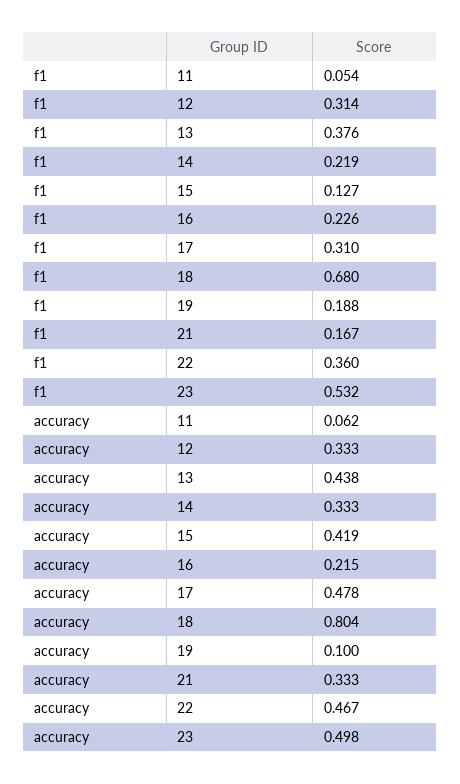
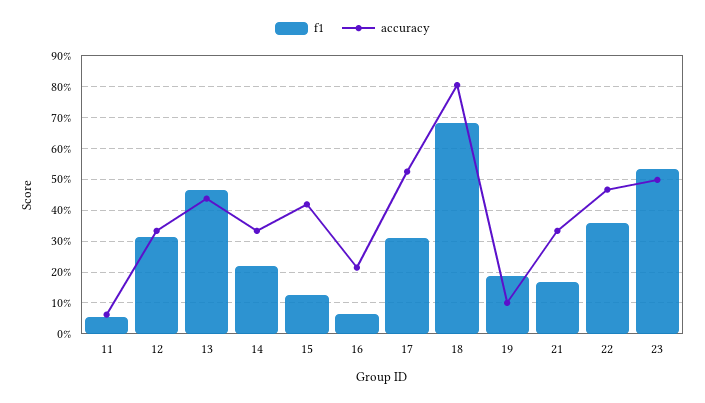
  {
    "f1": {
      "11": 0.054,
      "12": 0.314,
-     "13": 0.376,
+     "13": 0.46,
      "14": 0.219,
      "15": 0.127,
-     "16": 0.226,
+     "16": 0.06,
      "17": 0.31,
      "18": 0.68,
      "19": 0.188,
      "21": 0.167,
      "22": 0.36,
      "23": 0.532
    },
    "accuracy": {
      "11": 0.062,
      "12": 0.333,
      "13": 0.438,
      "14": 0.333,
      "15": 0.419,
      "16": 0.215,
-     "17": 0.478,
+     "17": 0.52,
      "18": 0.804,
      "19": 0.1,
      "21": 0.333,
      "22": 0.467,
      "23": 0.498
    }
  }

